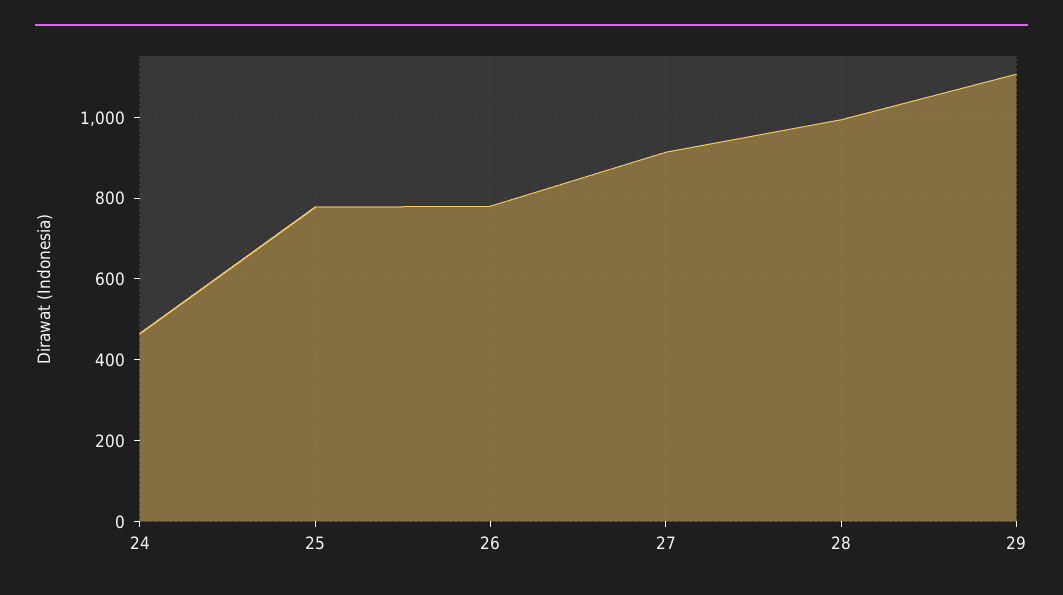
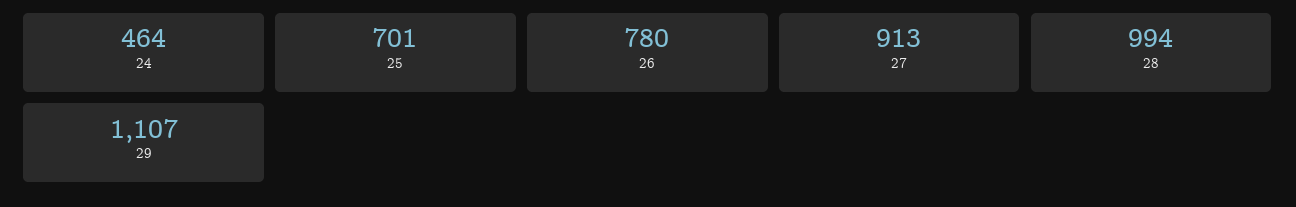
  {
    "24": 464,
-   "25": 780,
+   "25": 701,
    "26": 780,
    "27": 913,
    "28": 994,
    "29": 1107
  }

